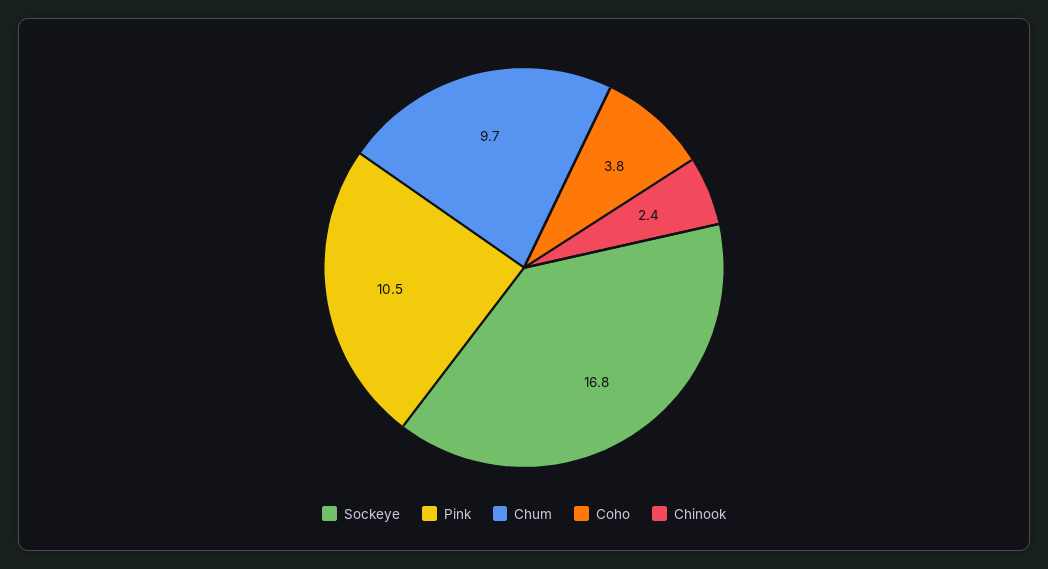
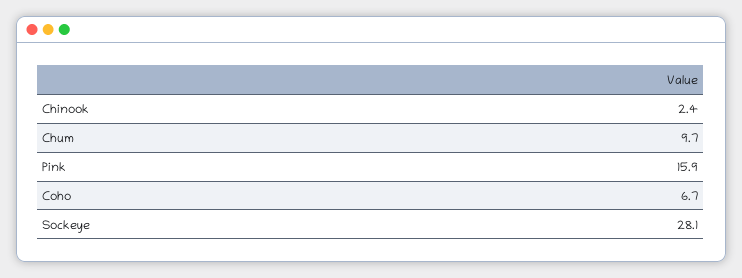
  {
-   "Sockeye": 16.8,
+   "Sockeye": 28.1,
-   "Pink": 10.5,
+   "Pink": 15.9,
    "Chum": 9.7,
-   "Coho": 3.8,
+   "Coho": 6.7,
    "Chinook": 2.4
  }

